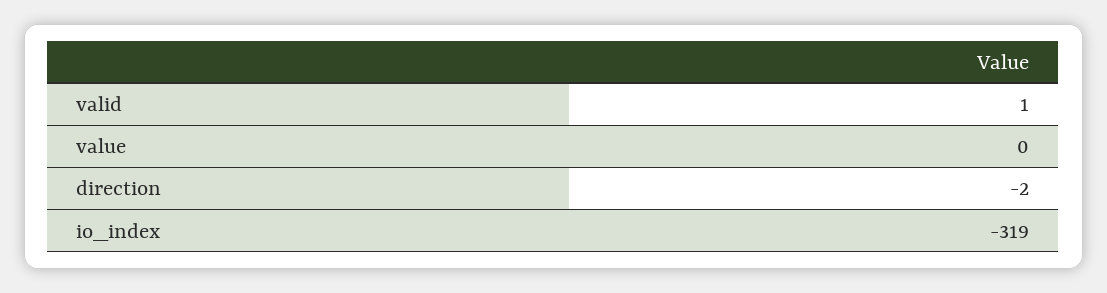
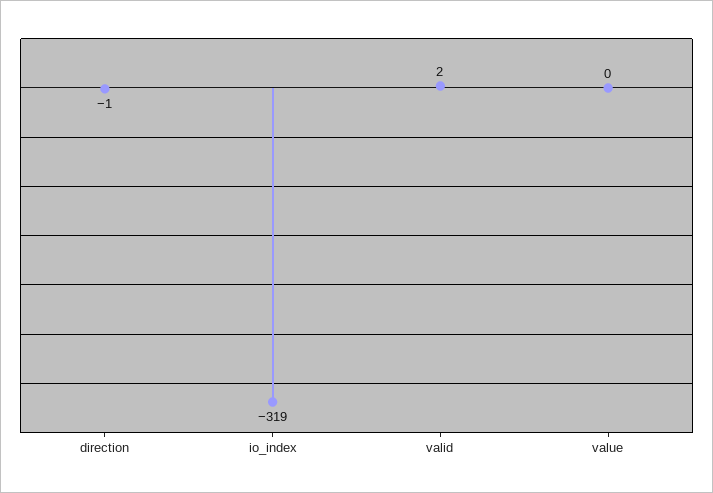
  {
-   "valid": 1,
+   "valid": 2,
    "value": 0,
-   "direction": -2,
+   "direction": -1,
    "io_index": -319
  }

